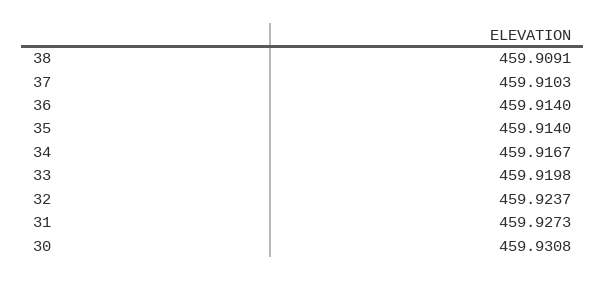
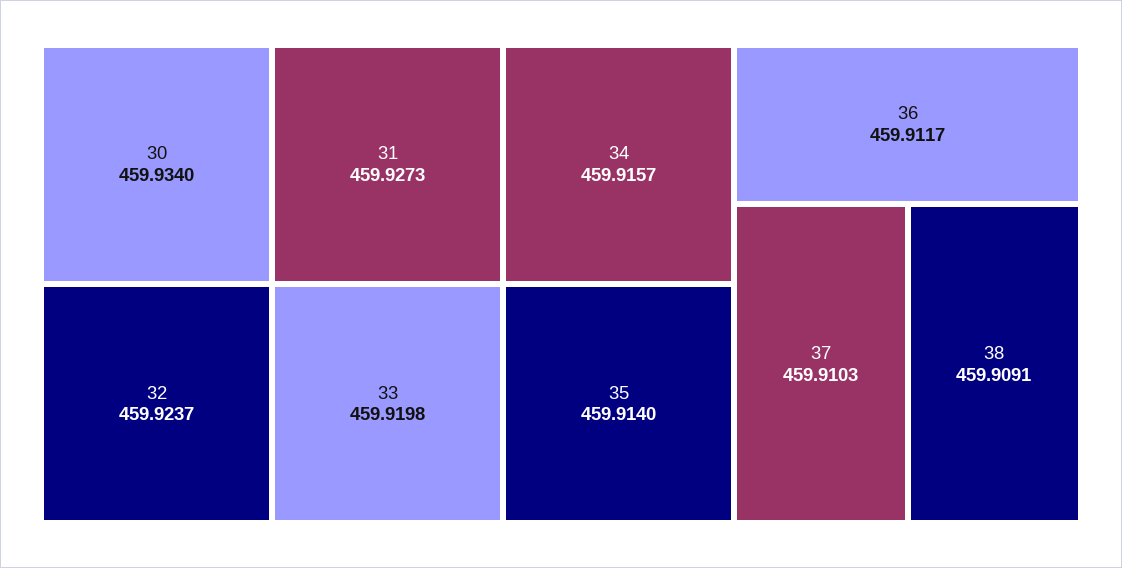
  {
    "38": 459.9091,
    "37": 459.9103,
-   "36": 459.914,
+   "36": 459.9117,
    "35": 459.914,
-   "34": 459.9167,
+   "34": 459.9157,
    "33": 459.9198,
    "32": 459.9237,
    "31": 459.9273,
-   "30": 459.9308
+   "30": 459.934
  }

